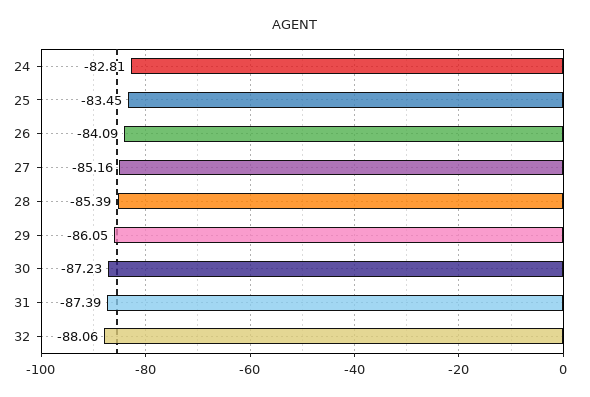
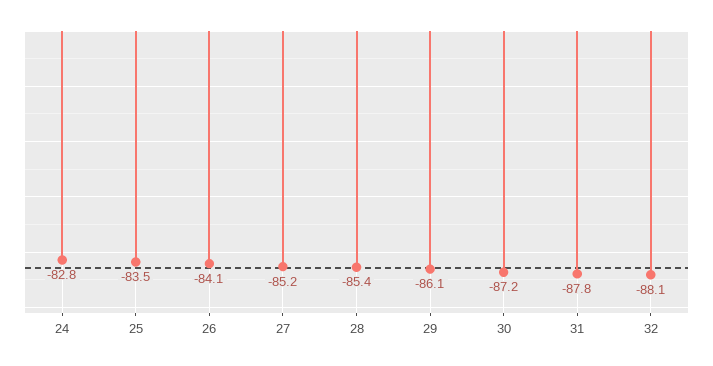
  {
    "24": -82.81,
    "25": -83.45,
    "26": -84.09,
    "27": -85.16,
    "28": -85.39,
    "29": -86.05,
    "30": -87.23,
-   "31": -87.39,
+   "31": -87.8,
    "32": -88.06
  }

